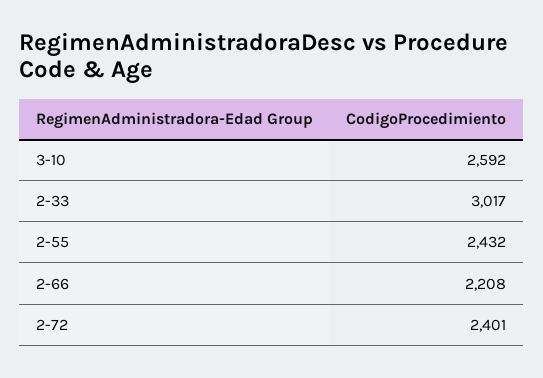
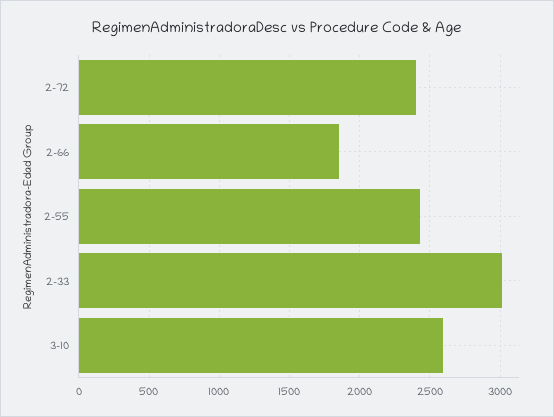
  {
    "3-10": 2592,
    "2-33": 3017,
    "2-55": 2432,
-   "2-66": 2208,
+   "2-66": 1850,
    "2-72": 2401
  }

